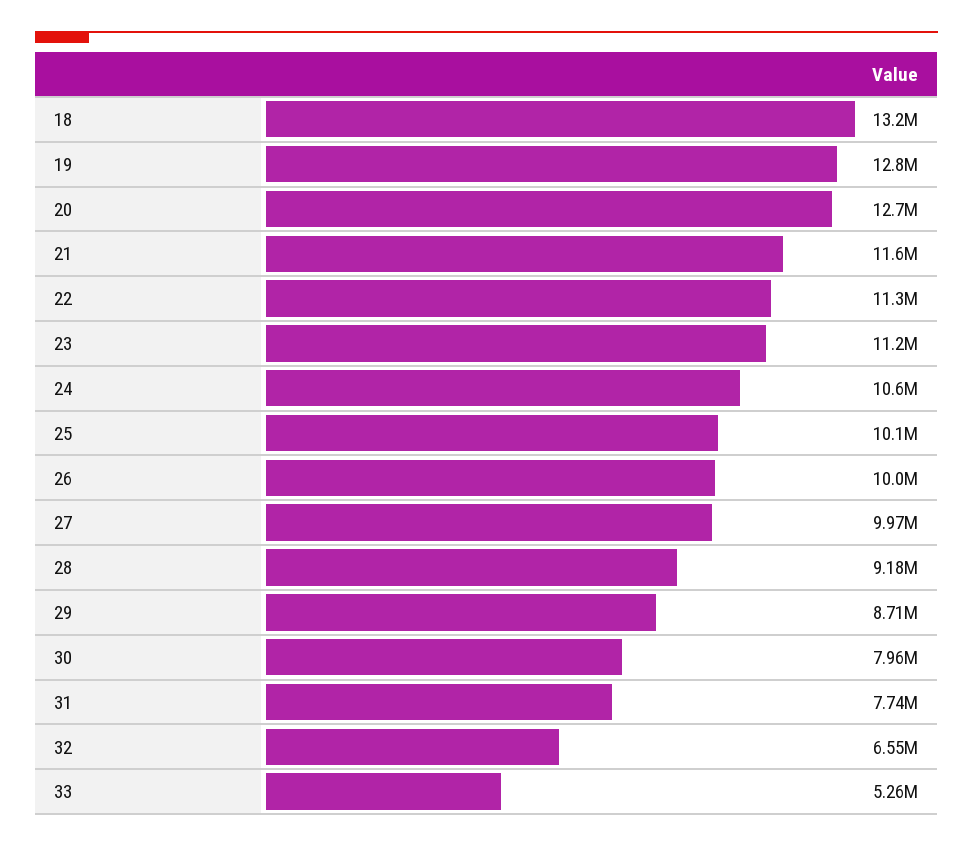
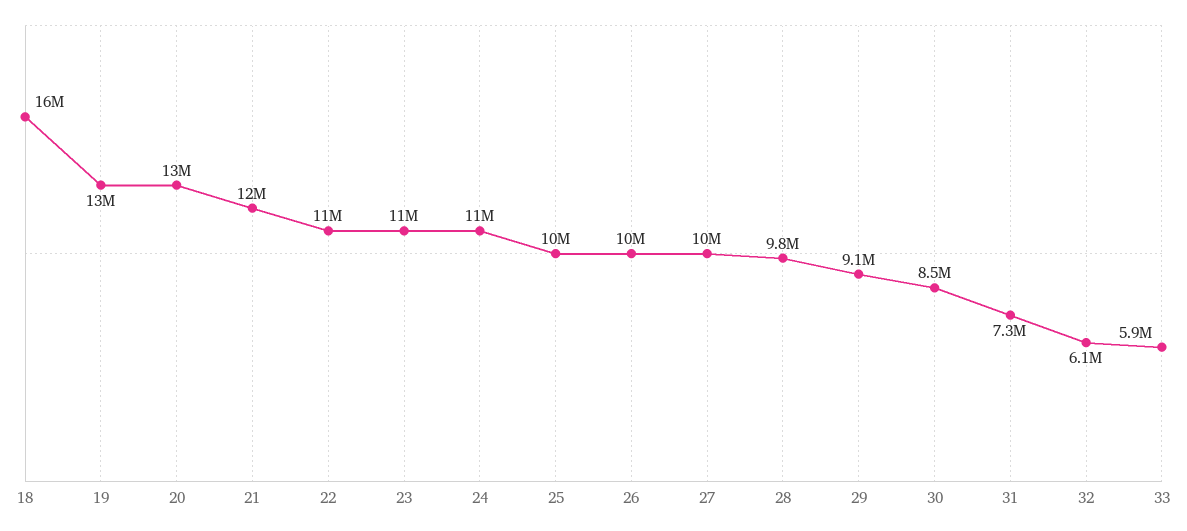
  {
-   "18": 13200000,
+   "18": 16000000,
    "19": 12800000,
    "20": 12700000,
    "21": 11600000,
    "22": 11300000,
    "23": 11200000,
    "24": 10600000,
    "25": 10100000,
    "26": 10000000,
    "27": 9970000,
-   "28": 9180000,
+   "28": 9800000,
-   "29": 8710000,
+   "29": 9100000,
-   "30": 7960000,
+   "30": 8500000,
-   "31": 7740000,
+   "31": 7300000,
-   "32": 6550000,
+   "32": 6100000,
-   "33": 5260000
+   "33": 5900000
  }

